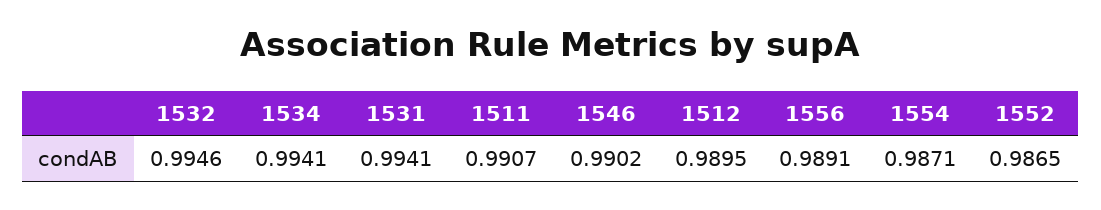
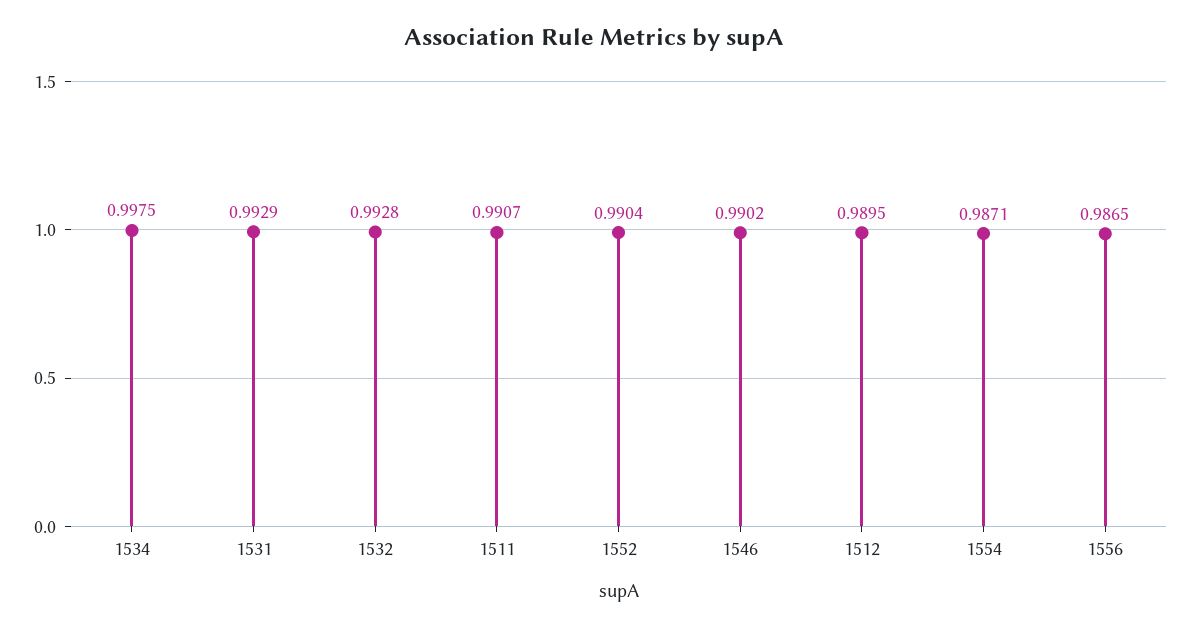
  {
-   "1532": 0.9946,
+   "1532": 0.9928,
-   "1534": 0.9941,
+   "1534": 0.9975,
-   "1531": 0.9941,
+   "1531": 0.9929,
    "1511": 0.9907,
    "1546": 0.9902,
    "1512": 0.9895,
-   "1556": 0.9891,
+   "1556": 0.9865,
    "1554": 0.9871,
-   "1552": 0.9865
+   "1552": 0.9904
  }

